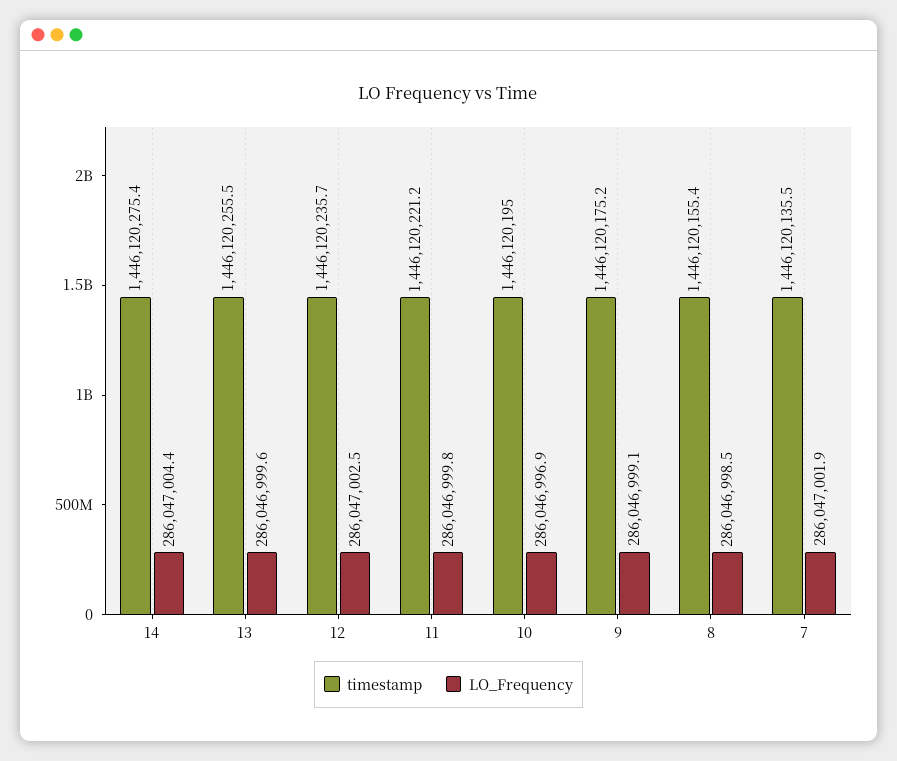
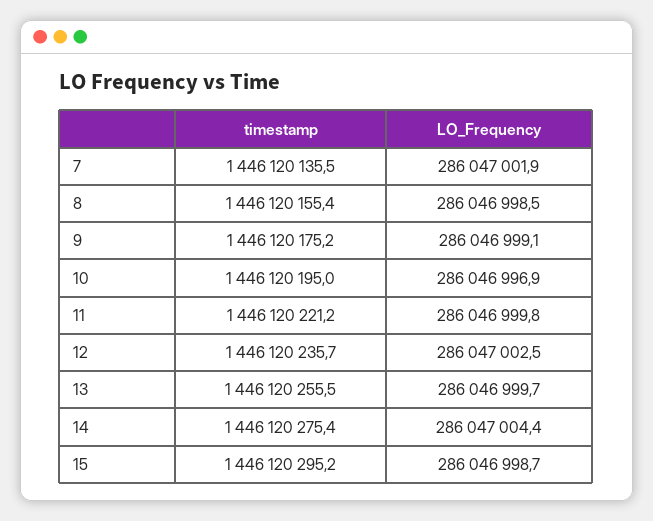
  {
    "timestamp": {
      "14": 1446120275.4,
      "13": 1446120255.5,
      "12": 1446120235.7,
      "11": 1446120221.2,
      "10": 1446120195,
      "9": 1446120175.2,
      "8": 1446120155.4,
-     "7": 1446120135.5
+     "7": 1446120135.5,
+     "15": 1446120295.2
    },
    "LO_Frequency": {
      "14": 286047004.4,
-     "13": 286046999.6,
+     "13": 286046999.7,
      "12": 286047002.5,
      "11": 286046999.8,
      "10": 286046996.9,
      "9": 286046999.1,
      "8": 286046998.5,
-     "7": 286047001.9
+     "7": 286047001.9,
+     "15": 286046998.7
    }
  }

